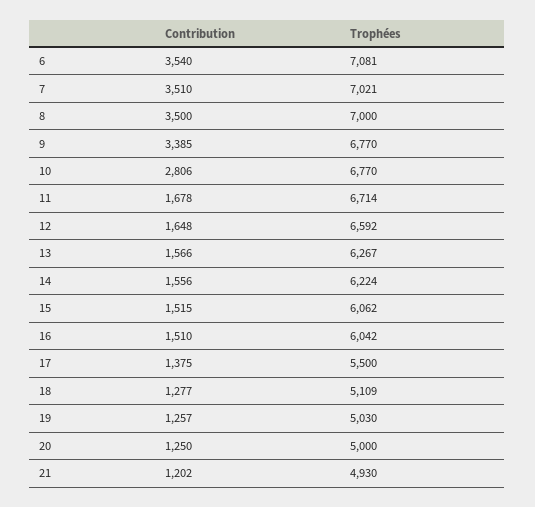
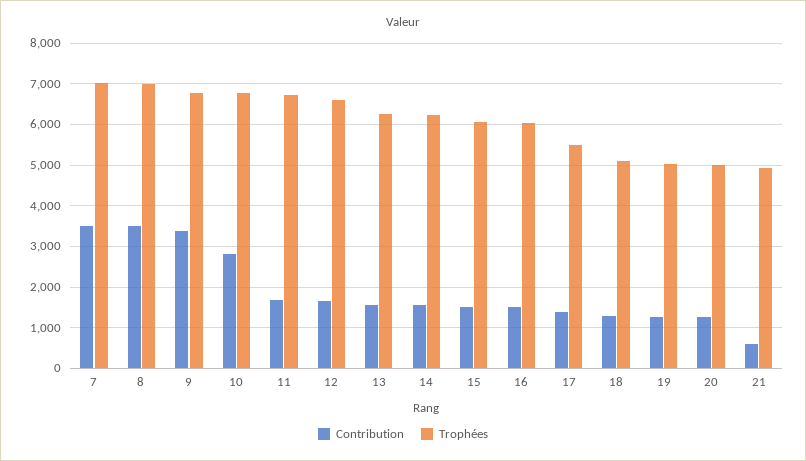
  {
    "Contribution": {
-     "6": 3540,
      "7": 3510,
      "8": 3500,
      "9": 3385,
      "10": 2806,
      "11": 1678,
      "12": 1648,
      "13": 1566,
      "14": 1556,
      "15": 1515,
      "16": 1510,
      "17": 1375,
      "18": 1277,
      "19": 1257,
      "20": 1250,
-     "21": 1202
+     "21": 600
    },
    "Trophées": {
-     "6": 7081,
      "7": 7021,
      "8": 7000,
      "9": 6770,
      "10": 6770,
      "11": 6714,
      "12": 6592,
      "13": 6267,
      "14": 6224,
      "15": 6062,
      "16": 6042,
      "17": 5500,
      "18": 5109,
      "19": 5030,
      "20": 5000,
      "21": 4930
    }
  }

